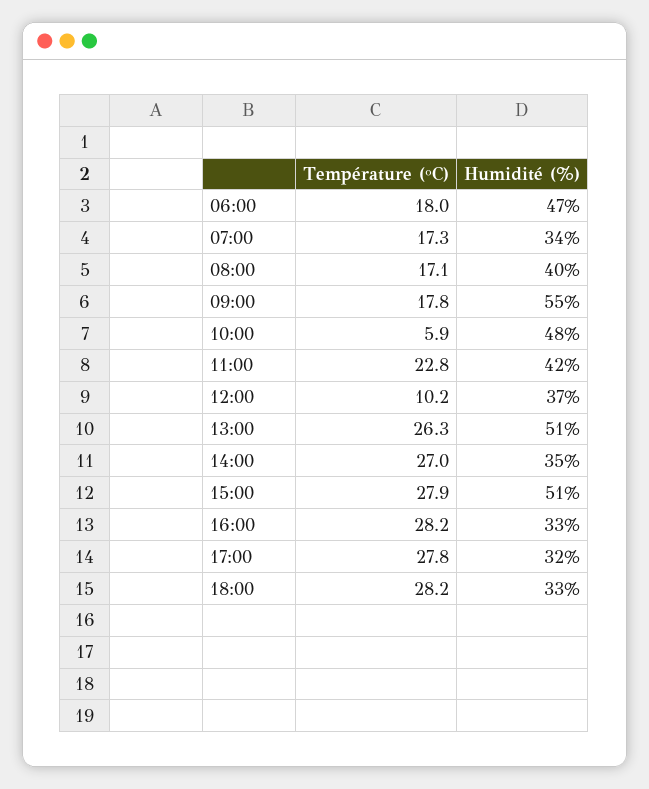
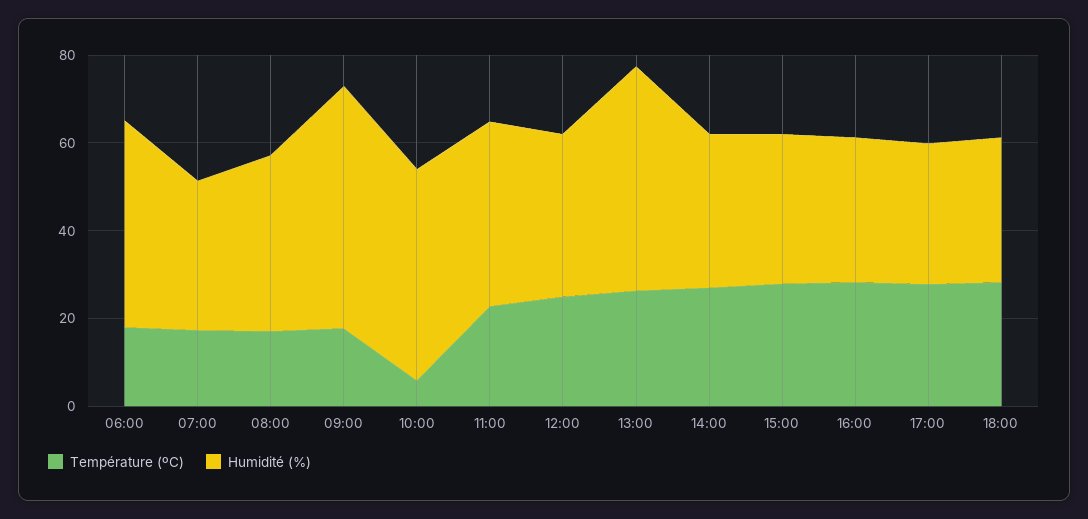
  {
    "Température (ºC)": {
      "06:00": 18,
      "07:00": 17.3,
      "08:00": 17.1,
      "09:00": 17.8,
      "10:00": 5.9,
      "11:00": 22.8,
-     "12:00": 10.2,
+     "12:00": 25,
      "13:00": 26.3,
      "14:00": 27,
      "15:00": 27.9,
      "16:00": 28.2,
      "17:00": 27.8,
      "18:00": 28.2
    },
    "Humidité (%)": {
      "06:00": 47,
      "07:00": 34,
      "08:00": 40,
      "09:00": 55,
      "10:00": 48,
      "11:00": 42,
      "12:00": 37,
      "13:00": 51,
      "14:00": 35,
-     "15:00": 51,
+     "15:00": 35,
      "16:00": 33,
      "17:00": 32,
      "18:00": 33
    }
  }

